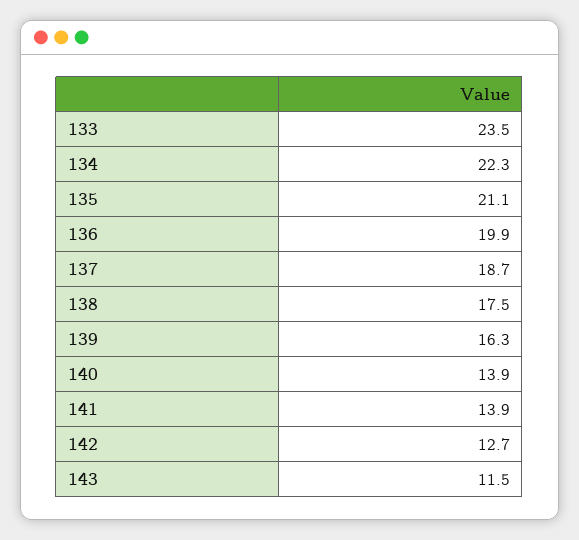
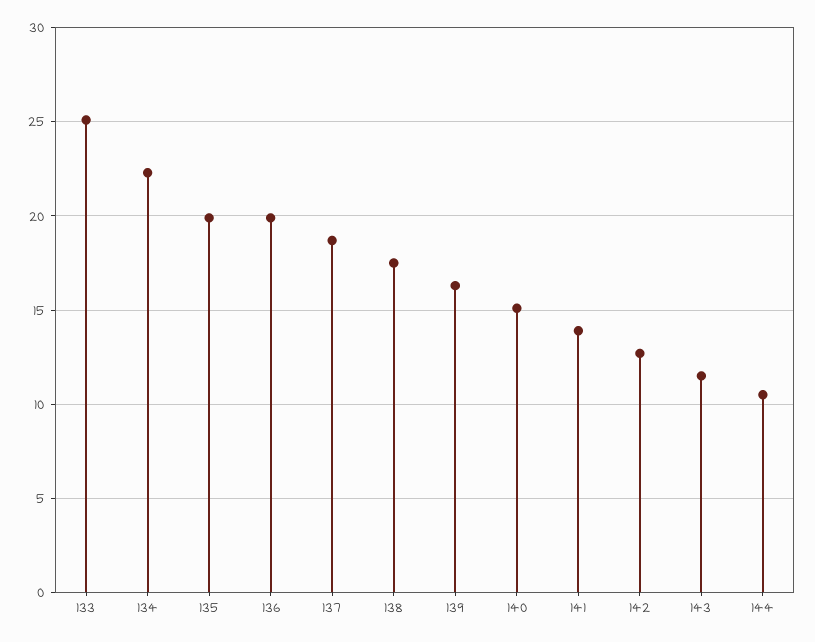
  {
-   "133": 23.5,
+   "133": 25,
    "134": 22.3,
-   "135": 21.1,
+   "135": 20,
    "136": 19.9,
    "137": 18.7,
    "138": 17.5,
    "139": 16.3,
-   "140": 13.9,
+   "140": 15,
    "141": 13.9,
    "142": 12.7,
-   "143": 11.5
+   "143": 11.5,
+   "144": 10.5
  }

